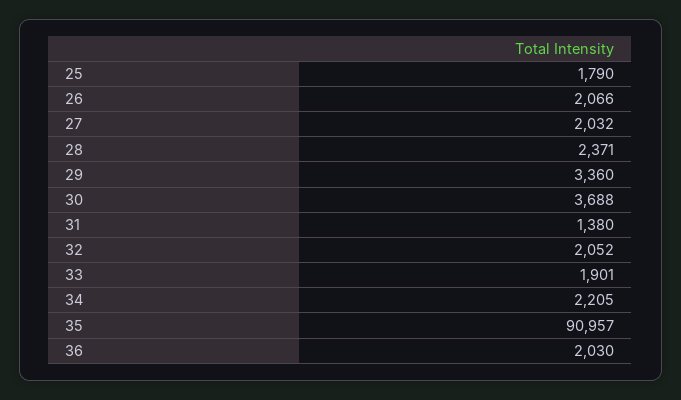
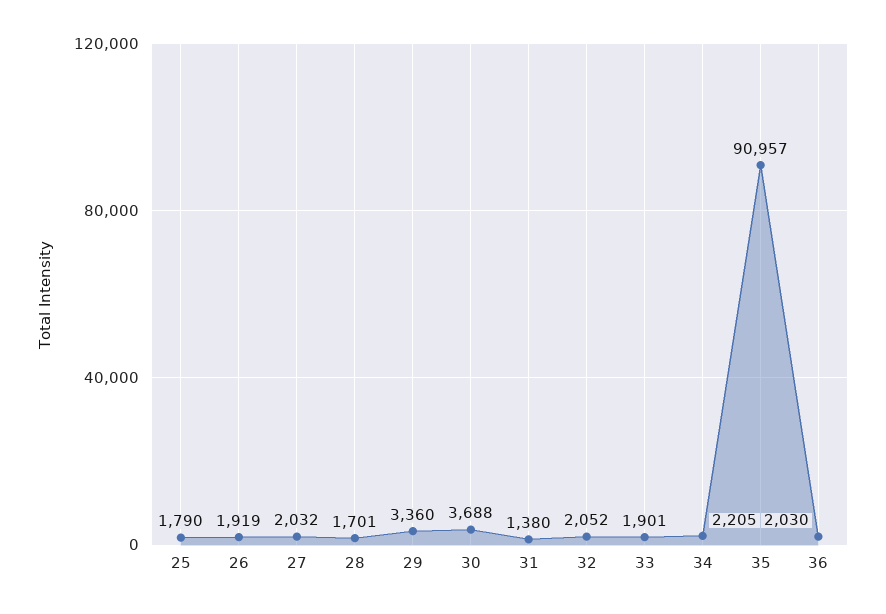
  {
    "25": 1790,
-   "26": 2066,
+   "26": 1919,
    "27": 2032,
-   "28": 2371,
+   "28": 1701,
    "29": 3360,
    "30": 3688,
    "31": 1380,
    "32": 2052,
    "33": 1901,
    "34": 2205,
    "35": 90957,
    "36": 2030
  }

